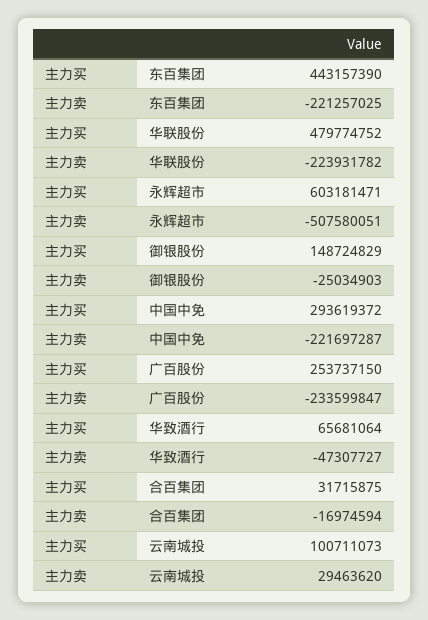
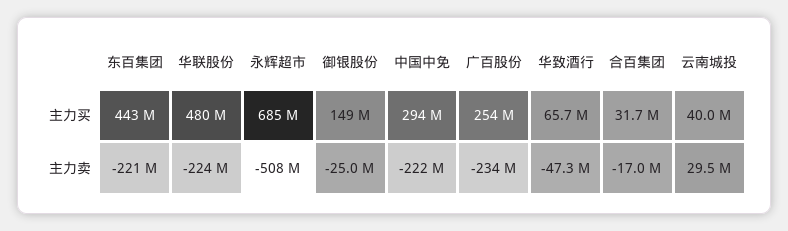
  {
    "主力买": {
      "东百集团": 443157390,
      "华联股份": 479774752,
-     "永辉超市": 603181471,
+     "永辉超市": 685000000,
      "御银股份": 148724829,
      "中国中免": 293619372,
      "广百股份": 253737150,
      "华致酒行": 65681064,
      "合百集团": 31715875,
-     "云南城投": 100711073
+     "云南城投": 40000000
    },
    "主力卖": {
      "东百集团": -221257025,
      "华联股份": -223931782,
      "永辉超市": -507580051,
      "御银股份": -25034903,
      "中国中免": -221697287,
      "广百股份": -233599847,
      "华致酒行": -47307727,
      "合百集团": -16974594,
      "云南城投": 29463620
    }
  }

